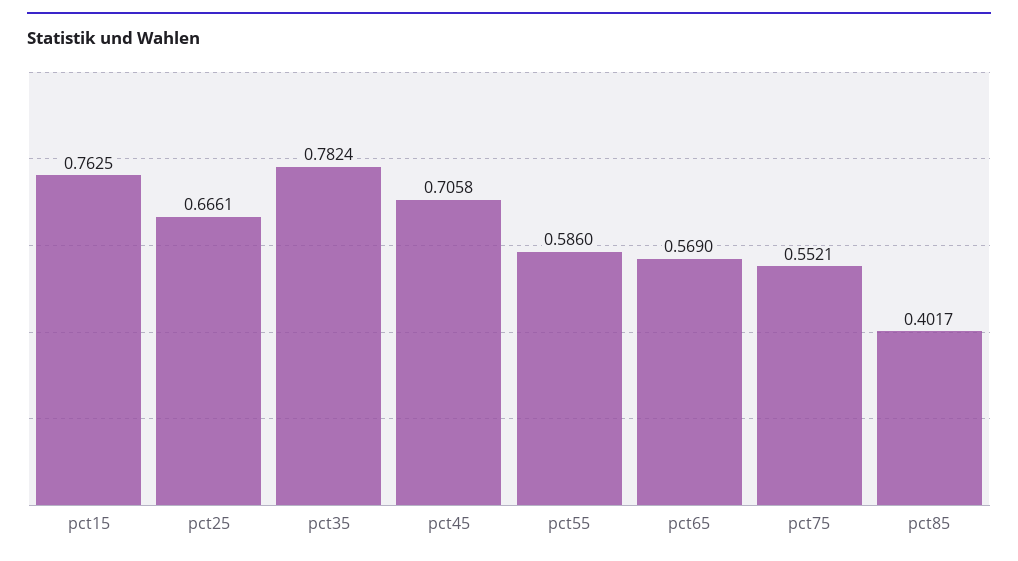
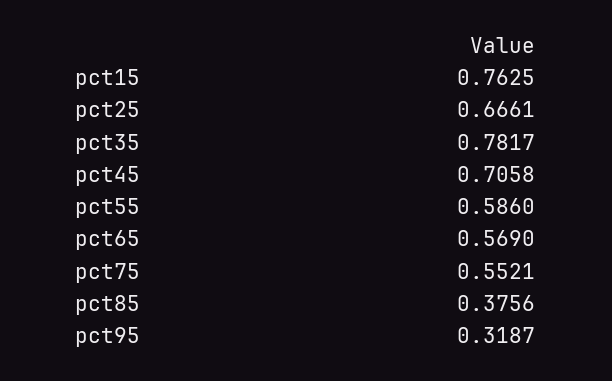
  {
    "pct15": 0.7625,
    "pct25": 0.6661,
-   "pct35": 0.7824,
+   "pct35": 0.7817,
    "pct45": 0.7058,
    "pct55": 0.586,
    "pct65": 0.569,
    "pct75": 0.5521,
-   "pct85": 0.4017
+   "pct85": 0.3756,
+   "pct95": 0.3187
  }

